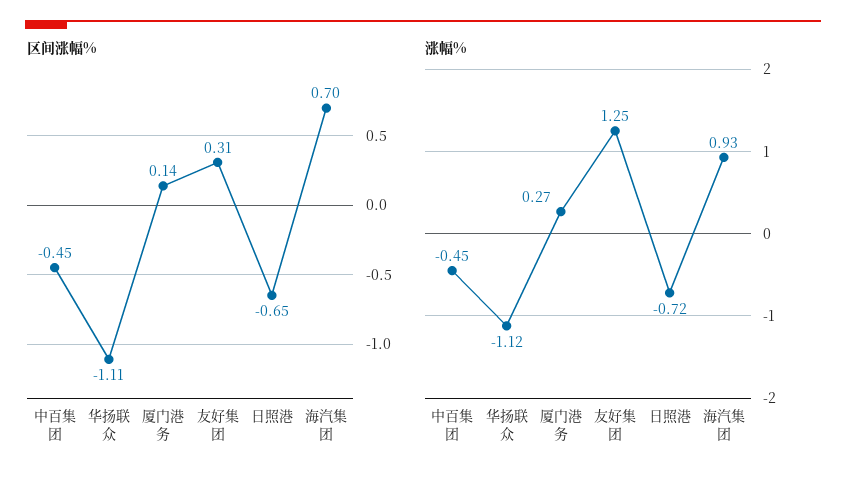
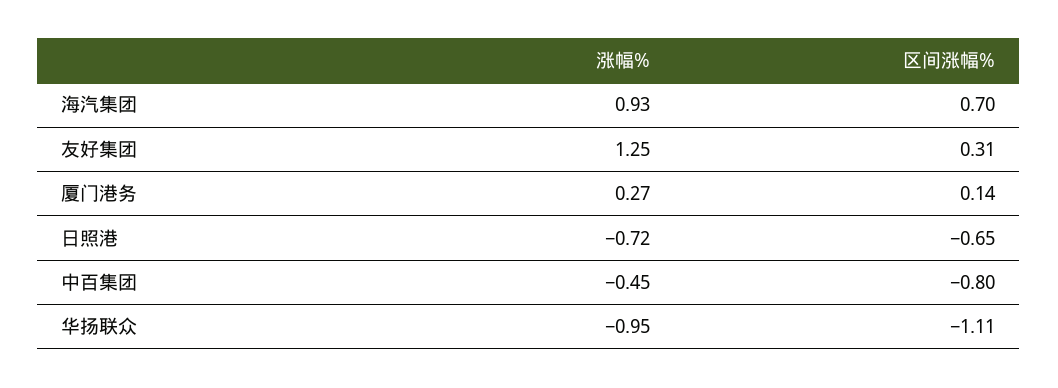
  {
    "区间涨幅%": {
-     "中百集团": -0.45,
+     "中百集团": -0.8,
      "华扬联众": -1.11,
      "厦门港务": 0.14,
      "友好集团": 0.31,
      "日照港": -0.65,
      "海汽集团": 0.7
    },
    "涨幅%": {
      "中百集团": -0.45,
-     "华扬联众": -1.12,
+     "华扬联众": -0.95,
      "厦门港务": 0.27,
      "友好集团": 1.25,
      "日照港": -0.72,
      "海汽集团": 0.93
    }
  }

